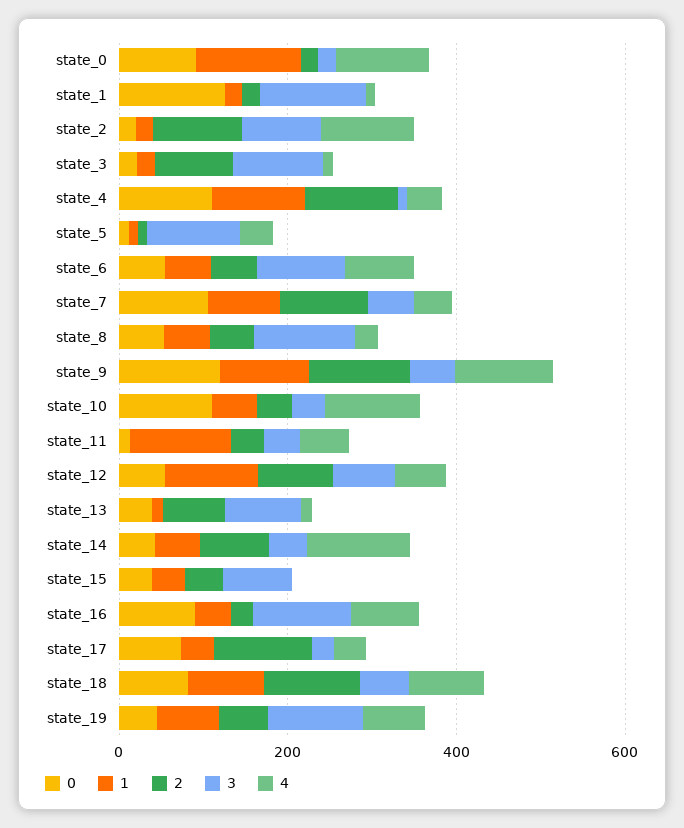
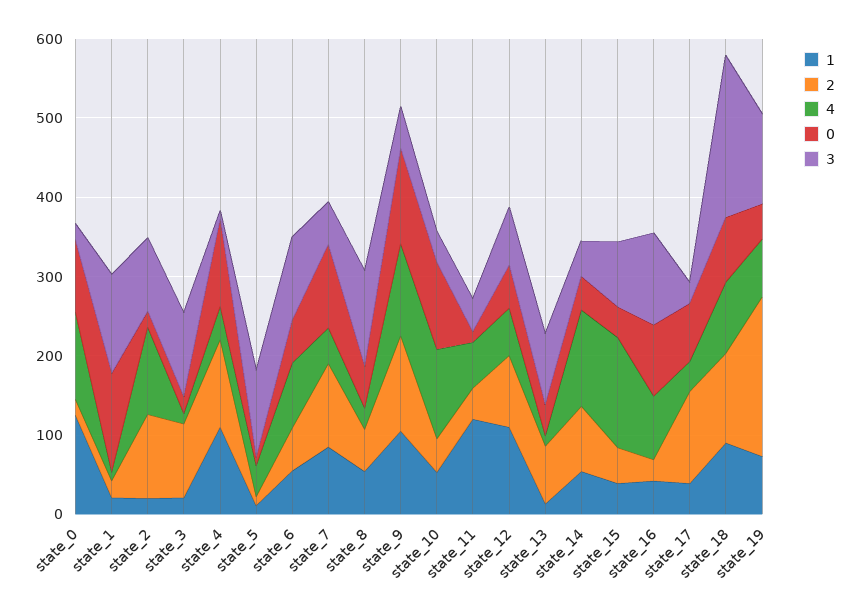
  {
    "0": {
      "state_0": 100,
      "state_1": 120,
      "state_2": 20,
      "state_3": 20,
      "state_4": 120,
      "state_5": 20,
      "state_6": 60,
      "state_7": 100,
      "state_8": 60,
      "state_9": 120,
      "state_10": 120,
      "state_11": 20,
      "state_12": 60,
      "state_13": 40,
      "state_14": 40,
      "state_15": 40,
      "state_16": 100,
      "state_17": 80,
      "state_18": 80,
      "state_19": 40
    },
    "1": {
      "state_0": 120,
      "state_1": 20,
      "state_2": 20,
      "state_3": 20,
      "state_4": 120,
      "state_5": 20,
      "state_6": 60,
      "state_7": 80,
      "state_8": 60,
      "state_9": 100,
      "state_10": 60,
      "state_11": 120,
      "state_12": 120,
      "state_13": 20,
      "state_14": 60,
      "state_15": 40,
      "state_16": 40,
      "state_17": 40,
      "state_18": 100,
      "state_19": 80
    },
    "2": {
      "state_0": 20,
      "state_1": 20,
      "state_2": 100,
      "state_3": 100,
      "state_4": 120,
      "state_5": 20,
      "state_6": 60,
      "state_7": 100,
      "state_8": 60,
      "state_9": 120,
      "state_10": 40,
      "state_11": 40,
      "state_12": 100,
      "state_13": 80,
      "state_14": 80,
      "state_15": 40,
      "state_16": 20,
      "state_17": 120,
      "state_18": 120,
-     "state_19": 50
+     "state_19": 200
    },
    "3": {
      "state_0": 20,
      "state_1": 120,
      "state_2": 100,
      "state_3": 100,
      "state_4": 20,
      "state_5": 120,
      "state_6": 100,
      "state_7": 60,
      "state_8": 120,
      "state_9": 60,
      "state_10": 40,
      "state_11": 40,
      "state_12": 80,
      "state_13": 100,
      "state_14": 40,
      "state_15": 80,
      "state_16": 120,
      "state_17": 20,
-     "state_18": 50,
+     "state_18": 200,
      "state_19": 120
    },
    "4": {
      "state_0": 120,
      "state_1": 20,
      "state_2": 120,
      "state_3": 20,
      "state_4": 40,
      "state_5": 40,
      "state_6": 80,
      "state_7": 40,
      "state_8": 20,
      "state_9": 120,
      "state_10": 120,
      "state_11": 60,
      "state_12": 60,
      "state_13": 20,
      "state_14": 120,
-     "state_15": 0,
+     "state_15": 140,
      "state_16": 80,
      "state_17": 40,
      "state_18": 100,
      "state_19": 80
    }
  }

